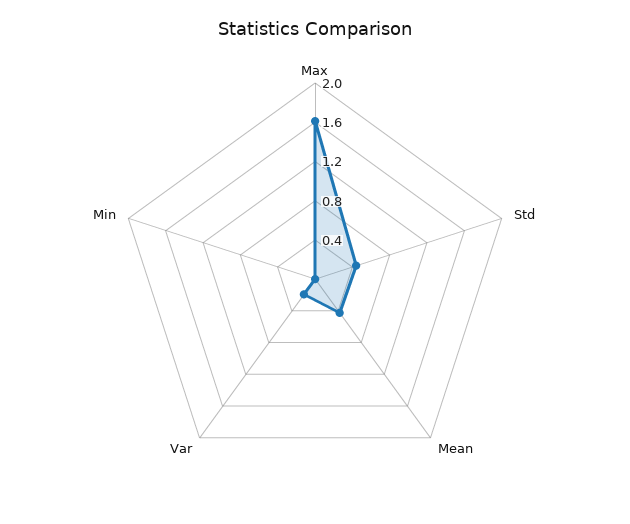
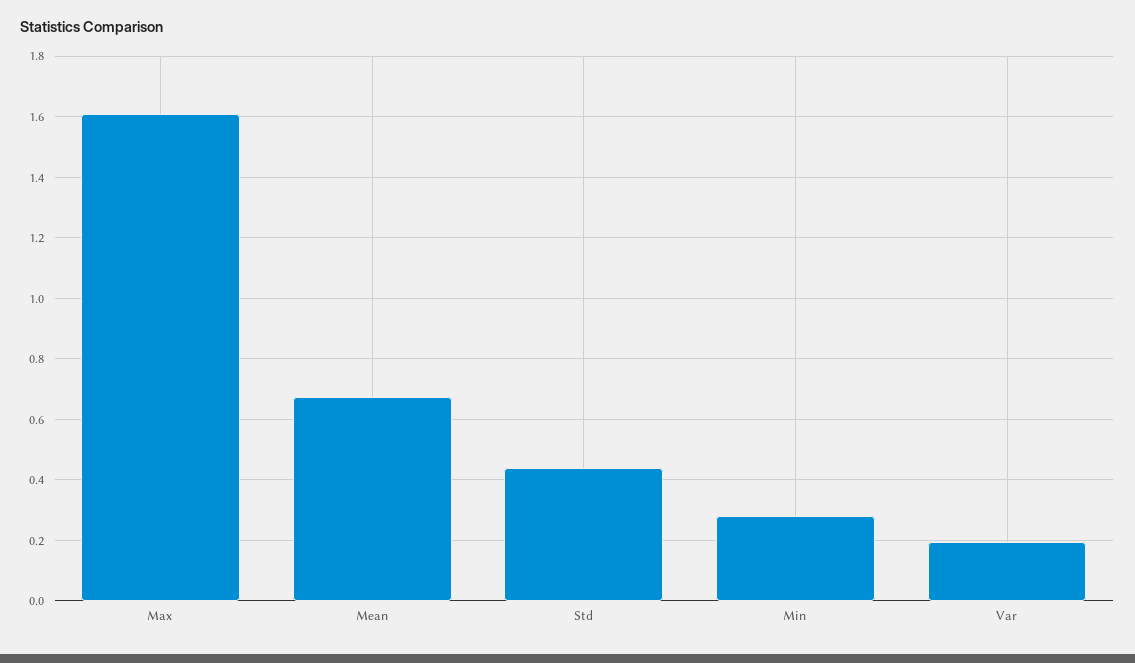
  {
    "Max": 1.62,
    "Std": 0.44,
-   "Mean": 0.4,
+   "Mean": 0.68,
    "Var": 0.2,
-   "Min": 0
+   "Min": 0.28
  }

